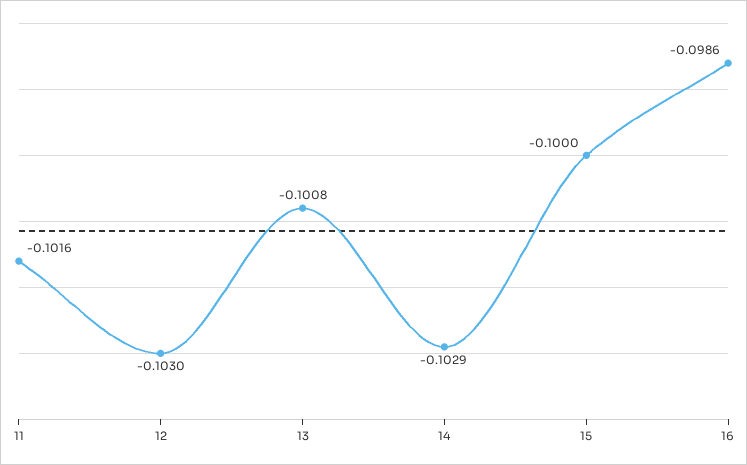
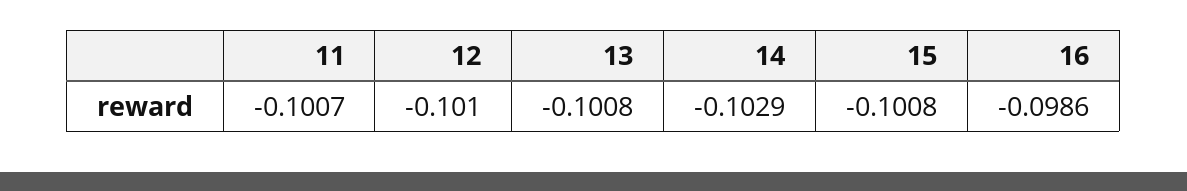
  {
-   "11": -0.1016,
+   "11": -0.1007,
-   "12": -0.103,
+   "12": -0.101,
    "13": -0.1008,
    "14": -0.1029,
-   "15": -0.1,
+   "15": -0.1008,
    "16": -0.0986
  }

